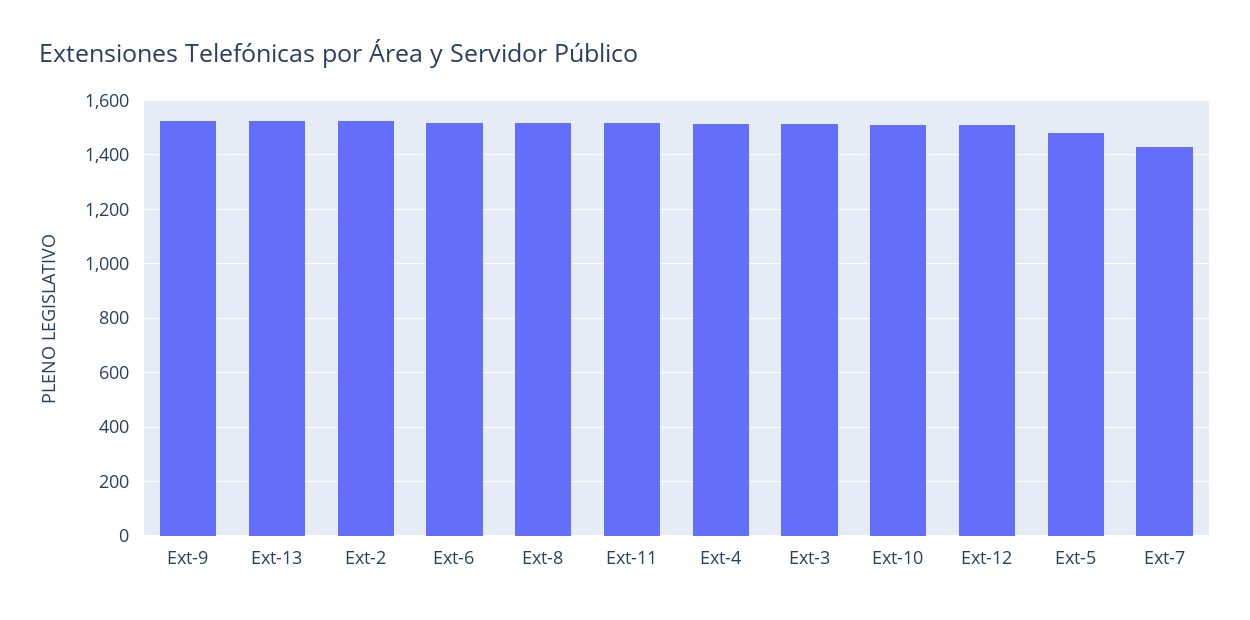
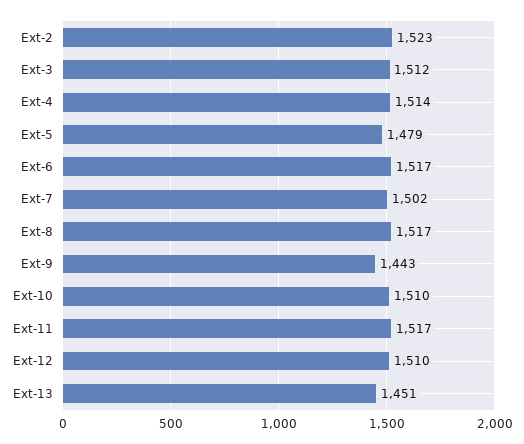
  {
-   "Ext-9": 1525,
+   "Ext-9": 1443,
-   "Ext-13": 1525,
+   "Ext-13": 1451,
    "Ext-2": 1523,
    "Ext-6": 1517,
    "Ext-8": 1517,
    "Ext-11": 1517,
    "Ext-4": 1514,
    "Ext-3": 1512,
    "Ext-10": 1510,
    "Ext-12": 1510,
    "Ext-5": 1479,
-   "Ext-7": 1425
+   "Ext-7": 1502
  }

